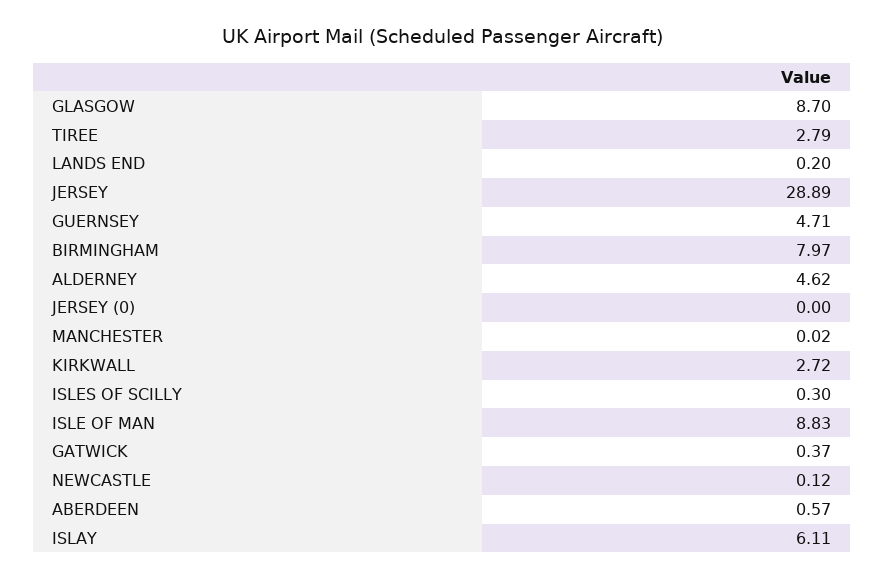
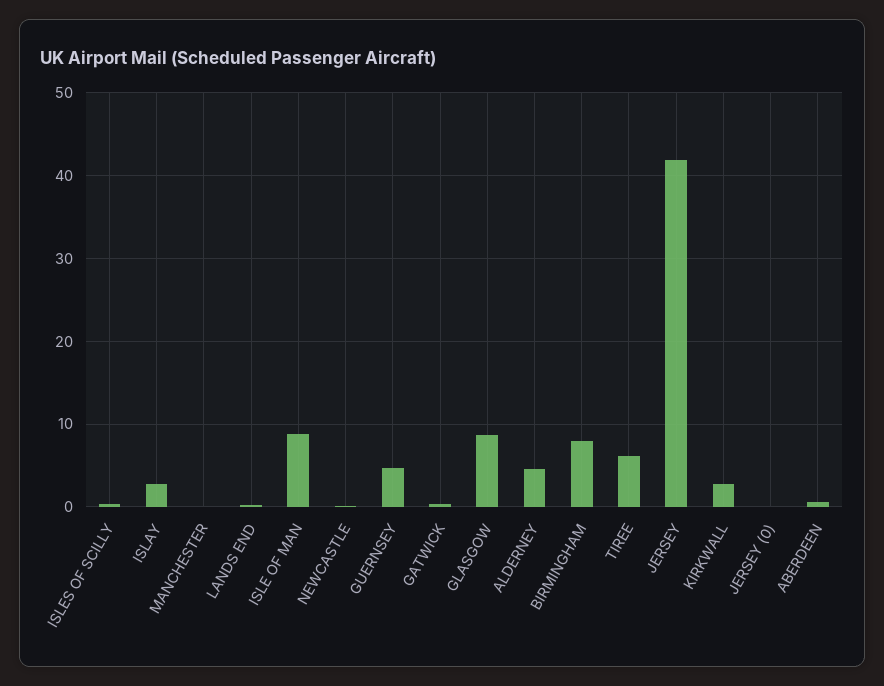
  {
    "GLASGOW": 8.7,
-   "TIREE": 2.79,
+   "TIREE": 6,
    "LANDS END": 0.2,
-   "JERSEY": 28.89,
+   "JERSEY": 42,
    "GUERNSEY": 4.71,
    "BIRMINGHAM": 7.97,
    "ALDERNEY": 4.62,
    "JERSEY (0)": 0,
    "MANCHESTER": 0.02,
    "KIRKWALL": 2.72,
    "ISLES OF SCILLY": 0.3,
    "ISLE OF MAN": 8.83,
    "GATWICK": 0.37,
    "NEWCASTLE": 0.12,
    "ABERDEEN": 0.57,
-   "ISLAY": 6.11
+   "ISLAY": 3
  }

